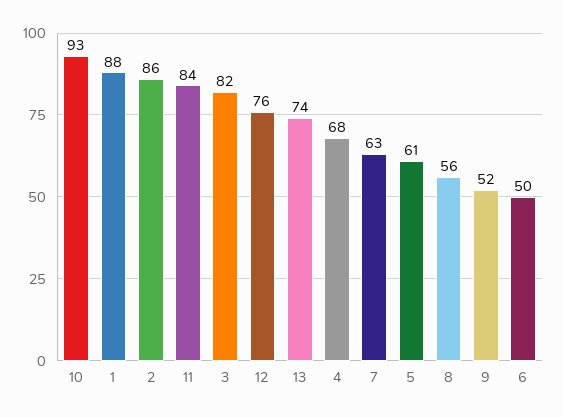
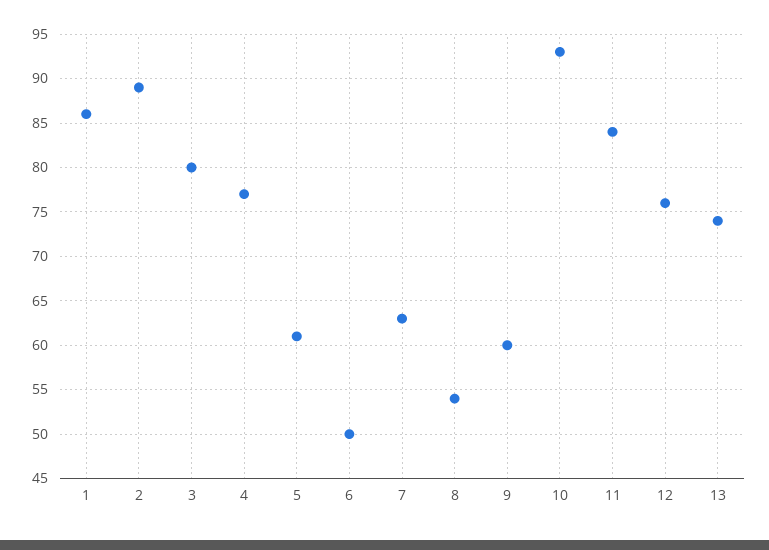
  {
    "10": 93,
-   "1": 88,
+   "1": 86,
-   "2": 86,
+   "2": 89,
    "11": 84,
-   "3": 82,
+   "3": 80,
    "12": 76,
    "13": 74,
-   "4": 68,
+   "4": 77,
    "7": 63,
    "5": 61,
-   "8": 56,
+   "8": 54,
-   "9": 52,
+   "9": 60,
    "6": 50
  }

